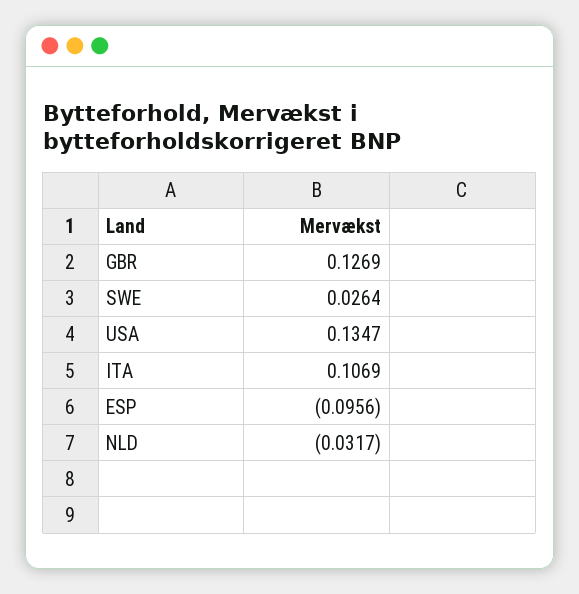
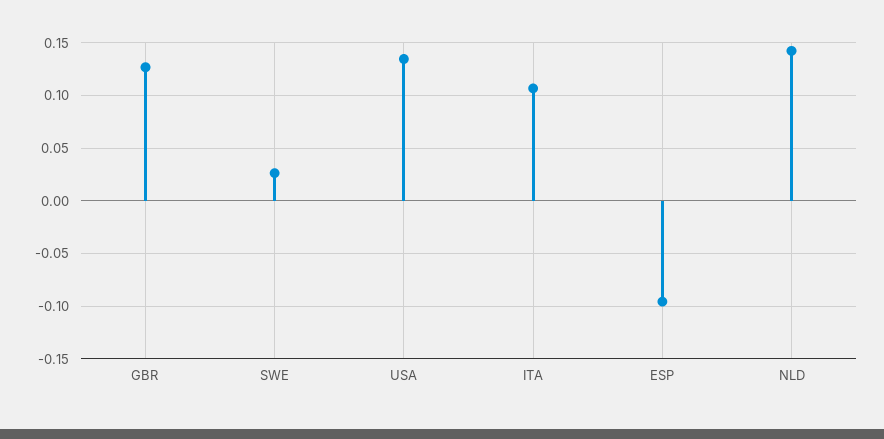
  {
    "GBR": 0.1269,
    "SWE": 0.0264,
    "USA": 0.1347,
    "ITA": 0.1069,
    "ESP": -0.0956,
-   "NLD": -0.0317
+   "NLD": 0.14
  }

